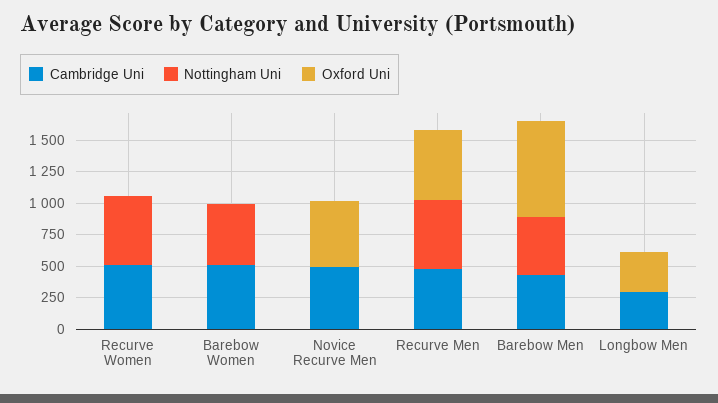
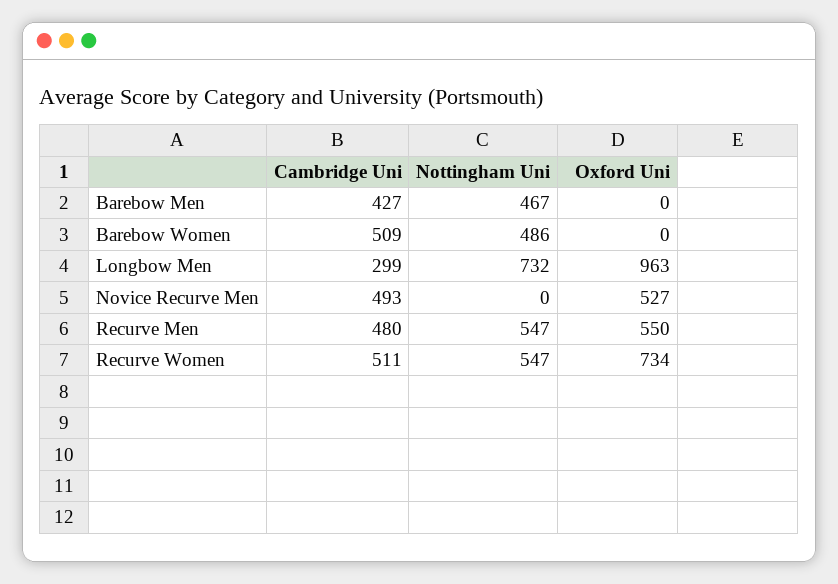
  {
    "Cambridge Uni": {
      "Recurve Women": 511,
      "Barebow Women": 509,
      "Novice Recurve Men": 493,
      "Recurve Men": 480,
      "Barebow Men": 427,
      "Longbow Men": 299
    },
    "Nottingham Uni": {
      "Recurve Women": 547,
      "Barebow Women": 486,
      "Novice Recurve Men": 0,
      "Recurve Men": 547,
      "Barebow Men": 467,
-     "Longbow Men": 0
+     "Longbow Men": 732
    },
    "Oxford Uni": {
-     "Recurve Women": 0,
+     "Recurve Women": 734,
      "Barebow Women": 0,
      "Novice Recurve Men": 527,
      "Recurve Men": 550,
-     "Barebow Men": 750,
+     "Barebow Men": 0,
-     "Longbow Men": 250
+     "Longbow Men": 963
    }
  }

